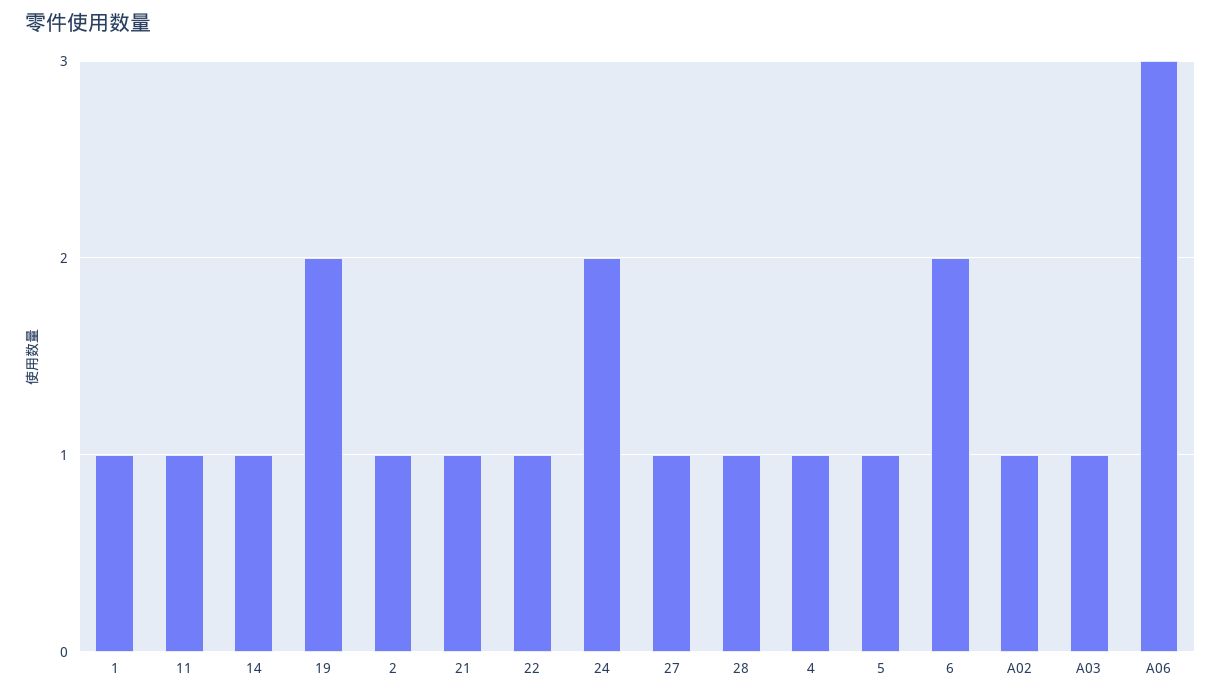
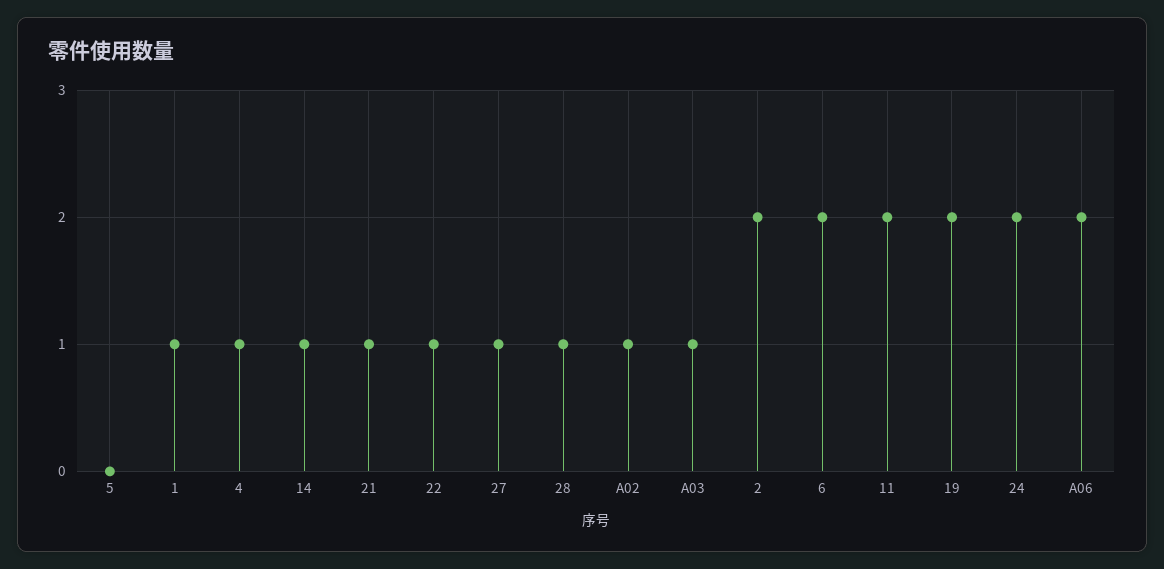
  {
    "1": 1,
-   "11": 1,
+   "11": 2,
    "14": 1,
    "19": 2,
-   "2": 1,
+   "2": 2,
    "21": 1,
    "22": 1,
    "24": 2,
    "27": 1,
    "28": 1,
    "4": 1,
-   "5": 1,
+   "5": 0,
    "6": 2,
    "A02": 1,
    "A03": 1,
-   "A06": 3
+   "A06": 2
  }

